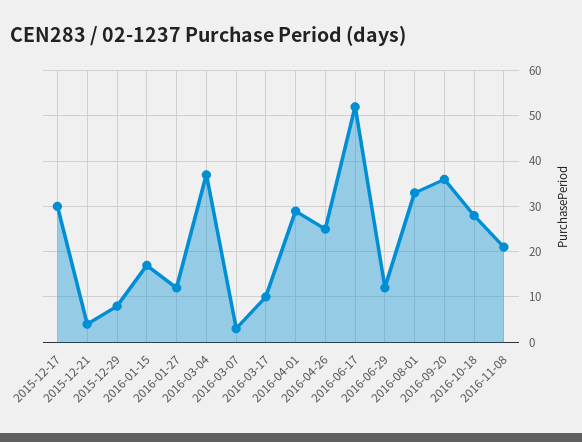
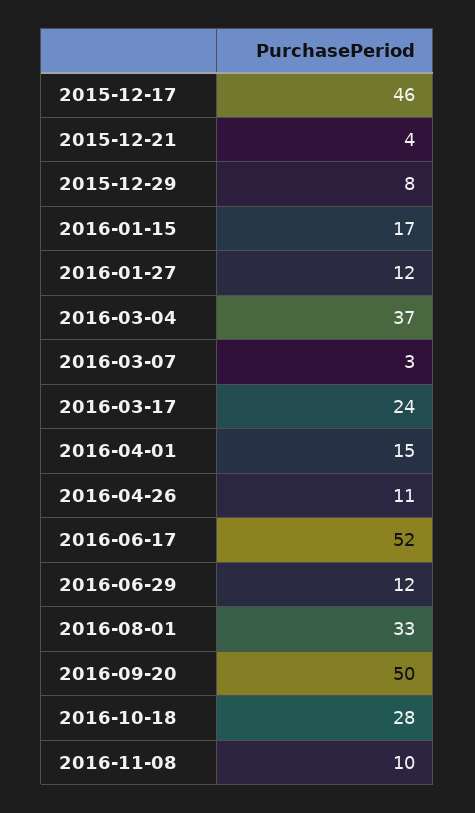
  {
-   "2015-12-17": 30,
+   "2015-12-17": 46,
    "2015-12-21": 4,
    "2015-12-29": 8,
    "2016-01-15": 17,
    "2016-01-27": 12,
    "2016-03-04": 37,
    "2016-03-07": 3,
-   "2016-03-17": 10,
+   "2016-03-17": 24,
-   "2016-04-01": 30,
+   "2016-04-01": 15,
-   "2016-04-26": 25,
+   "2016-04-26": 11,
    "2016-06-17": 52,
    "2016-06-29": 12,
    "2016-08-01": 33,
-   "2016-09-20": 35,
+   "2016-09-20": 50,
    "2016-10-18": 28,
-   "2016-11-08": 20
+   "2016-11-08": 10
  }

